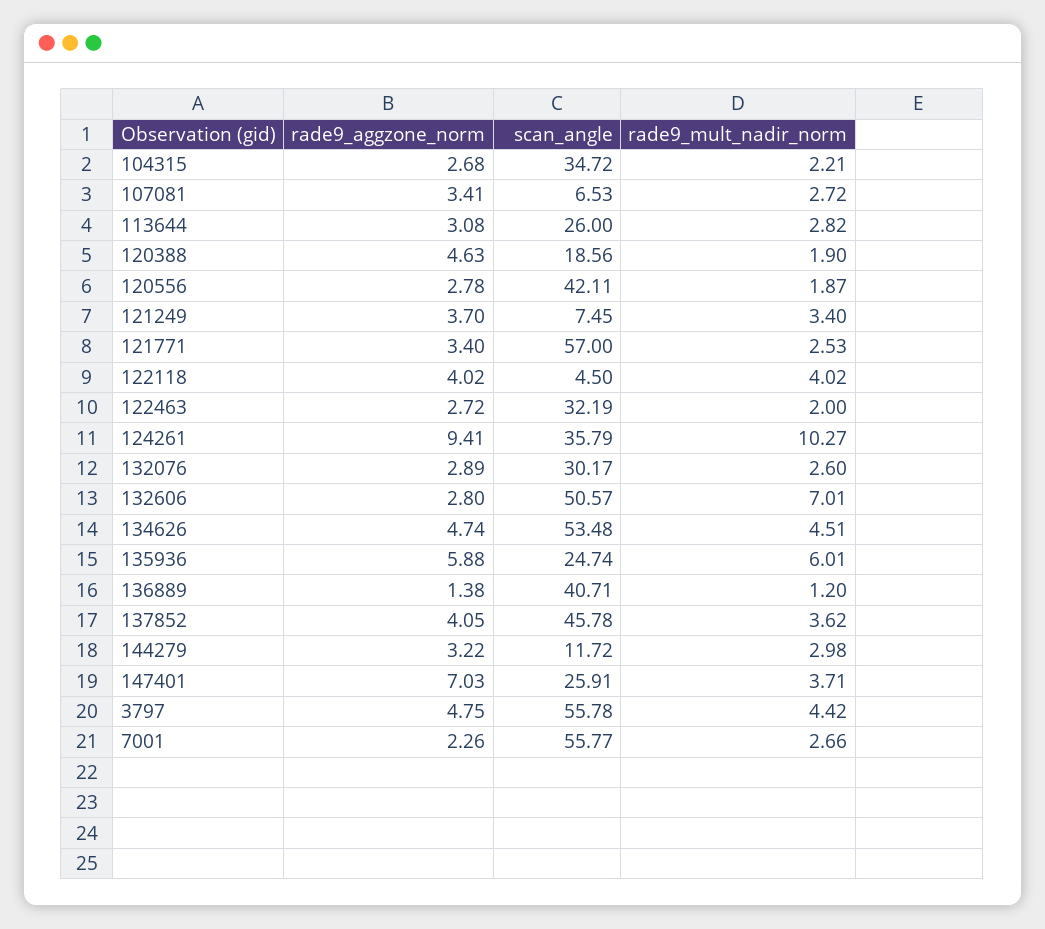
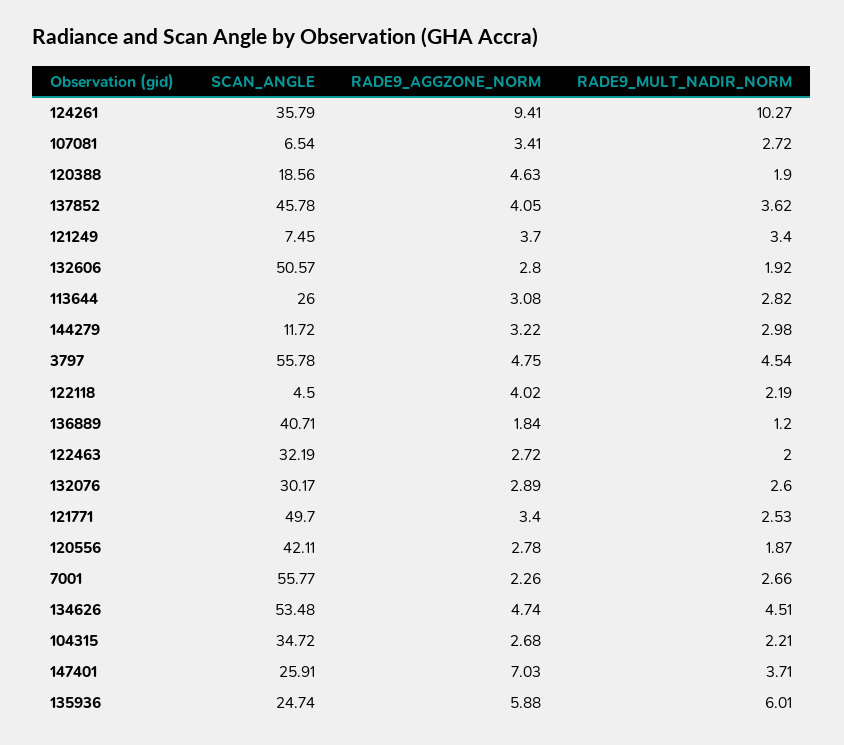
  {
    "rade9_aggzone_norm": {
      "104315": 2.68,
      "107081": 3.41,
      "113644": 3.08,
      "120388": 4.63,
      "120556": 2.78,
      "121249": 3.7,
      "121771": 3.4,
      "122118": 4.02,
      "122463": 2.72,
      "124261": 9.41,
      "132076": 2.89,
      "132606": 2.8,
      "134626": 4.74,
      "135936": 5.88,
-     "136889": 1.38,
+     "136889": 1.84,
      "137852": 4.05,
      "144279": 3.22,
      "147401": 7.03,
      "3797": 4.75,
      "7001": 2.26
    },
    "scan_angle": {
      "104315": 34.72,
-     "107081": 6.53,
+     "107081": 6.54,
      "113644": 26,
      "120388": 18.56,
      "120556": 42.11,
      "121249": 7.45,
-     "121771": 57,
+     "121771": 49.7,
      "122118": 4.5,
      "122463": 32.19,
      "124261": 35.79,
      "132076": 30.17,
      "132606": 50.57,
      "134626": 53.48,
      "135936": 24.74,
      "136889": 40.71,
      "137852": 45.78,
      "144279": 11.72,
      "147401": 25.91,
      "3797": 55.78,
      "7001": 55.77
    },
    "rade9_mult_nadir_norm": {
      "104315": 2.21,
      "107081": 2.72,
      "113644": 2.82,
      "120388": 1.9,
      "120556": 1.87,
      "121249": 3.4,
      "121771": 2.53,
-     "122118": 4.02,
+     "122118": 2.19,
      "122463": 2,
      "124261": 10.27,
      "132076": 2.6,
-     "132606": 7.01,
+     "132606": 1.92,
      "134626": 4.51,
      "135936": 6.01,
      "136889": 1.2,
      "137852": 3.62,
      "144279": 2.98,
      "147401": 3.71,
-     "3797": 4.42,
+     "3797": 4.54,
      "7001": 2.66
    }
  }

